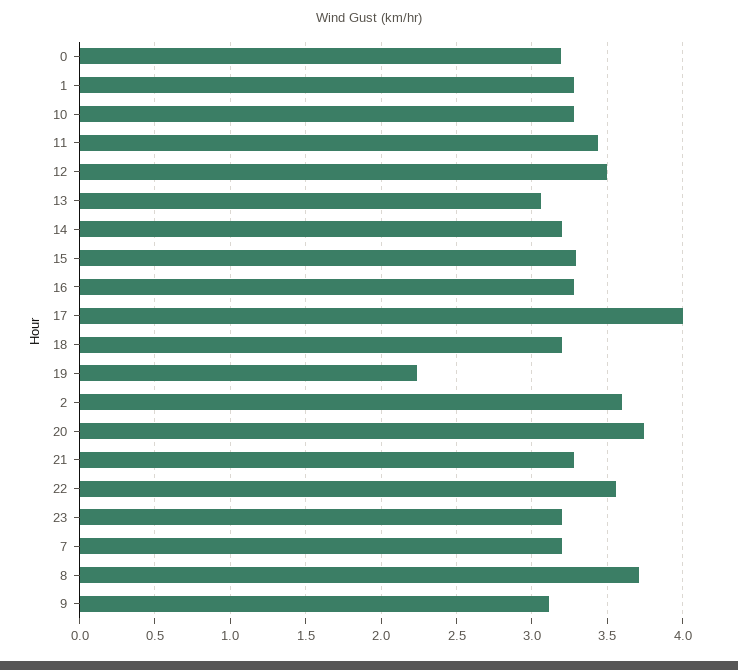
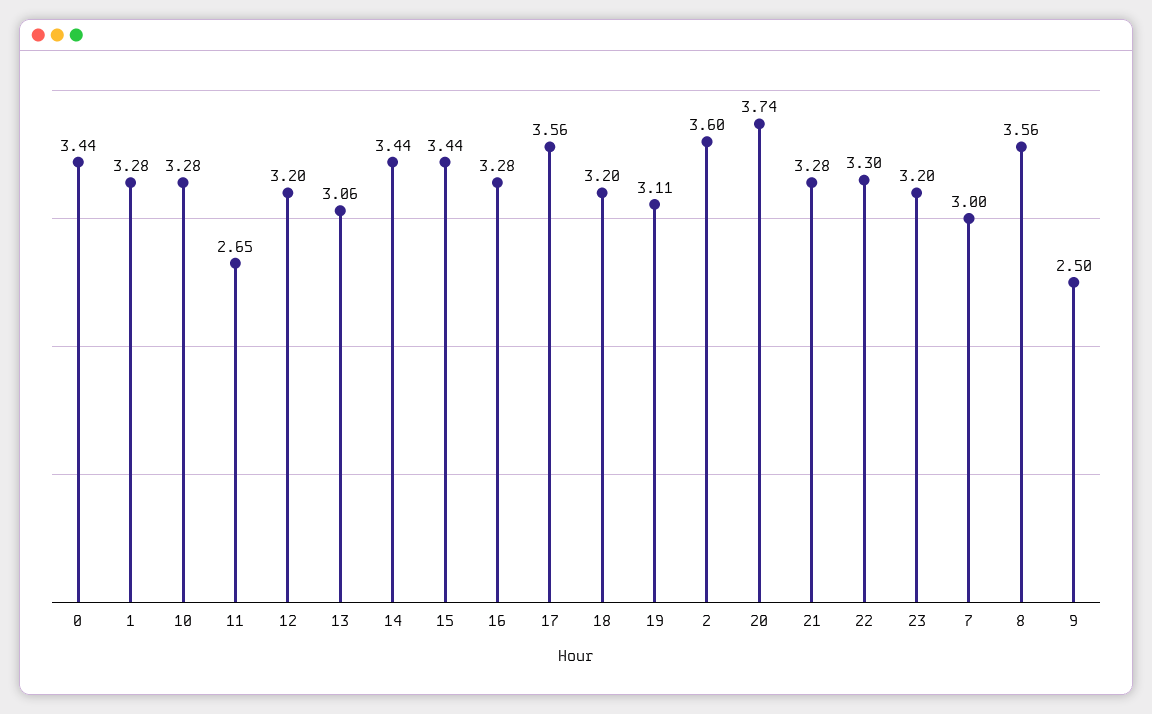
  {
-   "0": 3.2,
+   "0": 3.44,
    "1": 3.28,
    "10": 3.28,
-   "11": 3.45,
+   "11": 2.65,
-   "12": 3.5,
+   "12": 3.2,
    "13": 3.06,
-   "14": 3.2,
+   "14": 3.44,
-   "15": 3.3,
+   "15": 3.44,
    "16": 3.28,
-   "17": 4,
+   "17": 3.56,
    "18": 3.2,
-   "19": 2.25,
+   "19": 3.11,
    "2": 3.6,
    "20": 3.74,
    "21": 3.28,
-   "22": 3.55,
+   "22": 3.3,
    "23": 3.2,
-   "7": 3.2,
+   "7": 3,
-   "8": 3.7,
+   "8": 3.56,
-   "9": 3.1
+   "9": 2.5
  }

